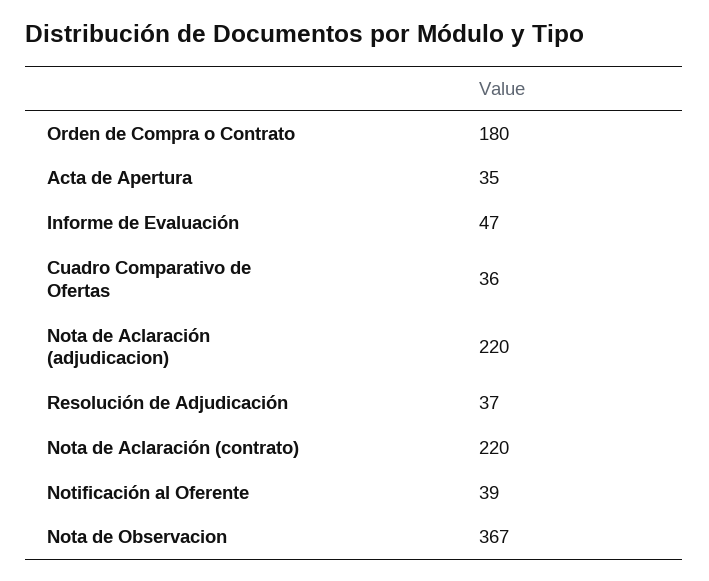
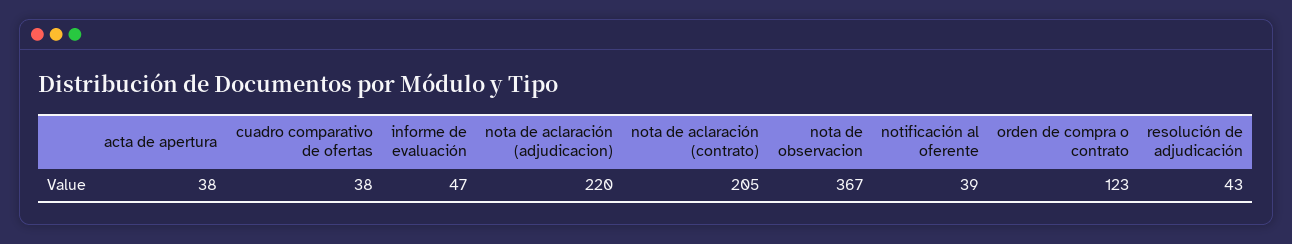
  {
-   "Orden de Compra o Contrato": 180,
+   "Orden de Compra o Contrato": 123,
-   "Acta de Apertura": 35,
+   "Acta de Apertura": 38,
    "Informe de Evaluación": 47,
-   "Cuadro Comparativo de Ofertas": 36,
+   "Cuadro Comparativo de Ofertas": 38,
    "Nota de Aclaración (adjudicacion)": 220,
-   "Resolución de Adjudicación": 37,
+   "Resolución de Adjudicación": 43,
-   "Nota de Aclaración (contrato)": 220,
+   "Nota de Aclaración (contrato)": 205,
    "Notificación al Oferente": 39,
    "Nota de Observacion": 367
  }

